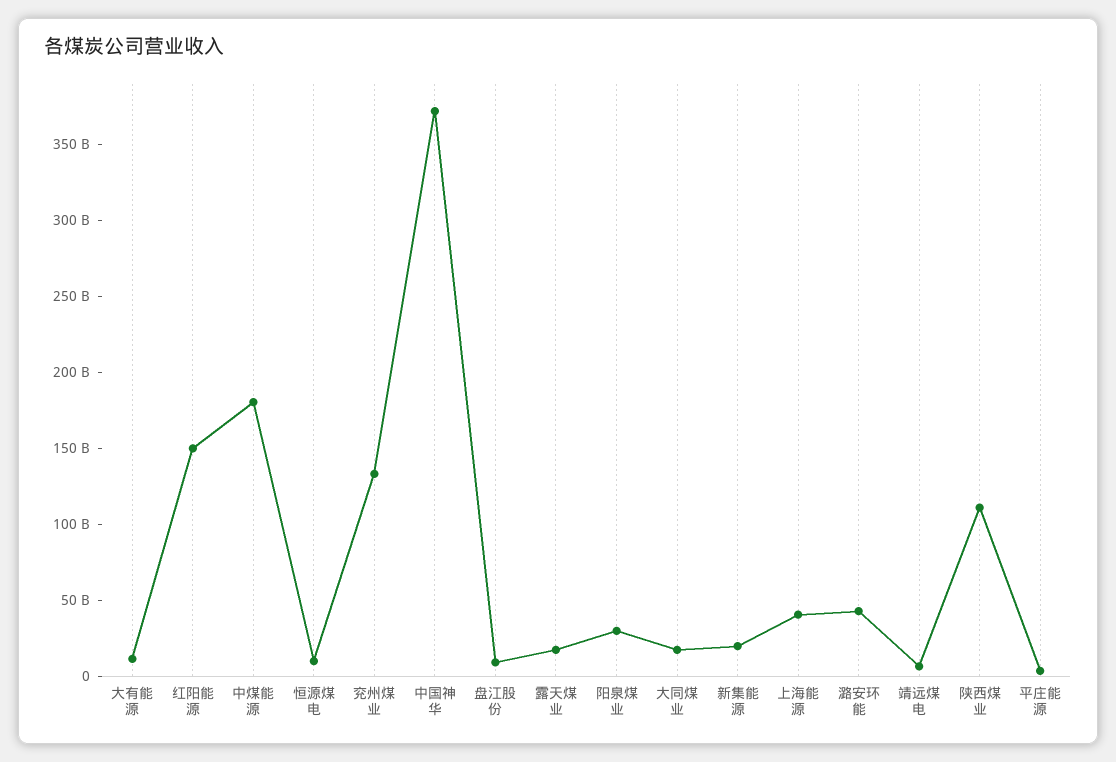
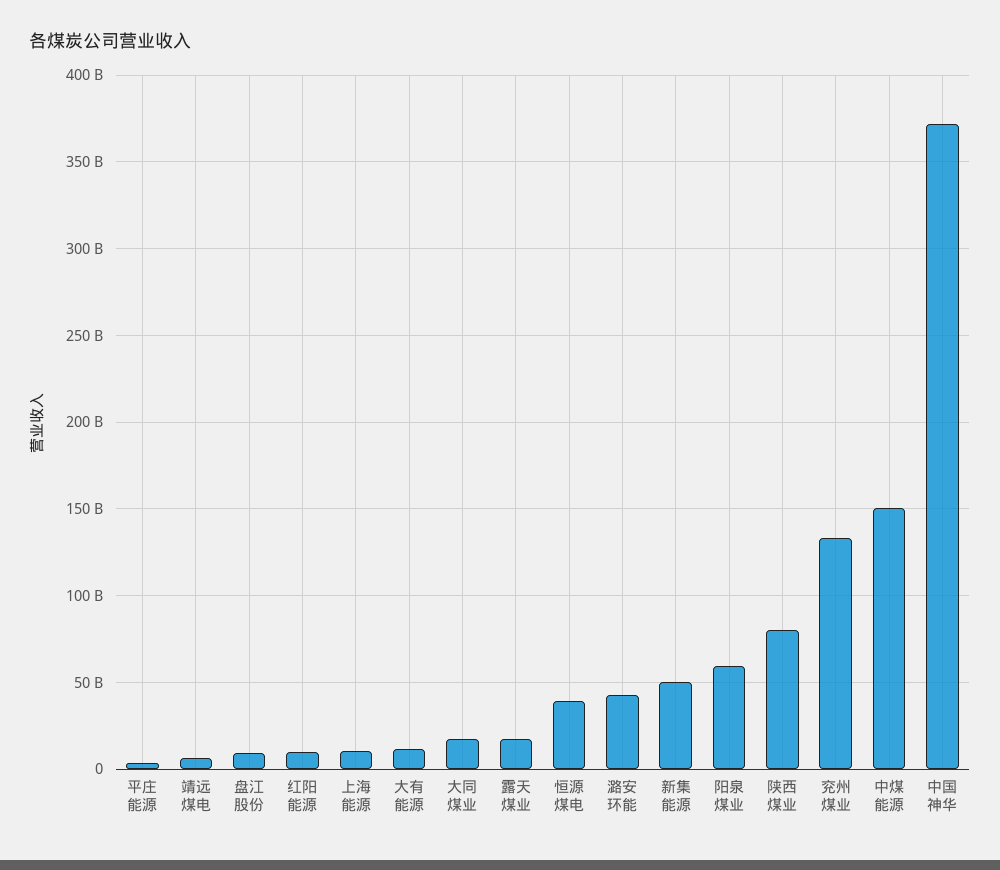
  {
    "大有能源": 10000000000,
-   "红阳能源": 150000000000,
+   "红阳能源": 10000000000,
-   "中煤能源": 180000000000,
+   "中煤能源": 150000000000,
-   "恒源煤电": 10000000000,
+   "恒源煤电": 40000000000,
    "兖州煤业": 135000000000,
    "中国神华": 370000000000,
    "盘江股份": 10000000000,
    "露天煤业": 15000000000,
-   "阳泉煤业": 30000000000,
+   "阳泉煤业": 60000000000,
    "大同煤业": 15000000000,
-   "新集能源": 20000000000,
+   "新集能源": 50000000000,
-   "上海能源": 40000000000,
+   "上海能源": 10000000000,
    "潞安环能": 45000000000,
    "靖远煤电": 5000000000,
-   "陕西煤业": 110000000000,
+   "陕西煤业": 80000000000,
    "平庄能源": 5000000000
  }

